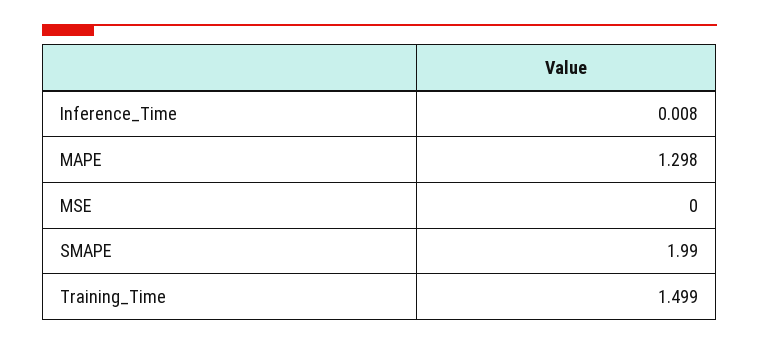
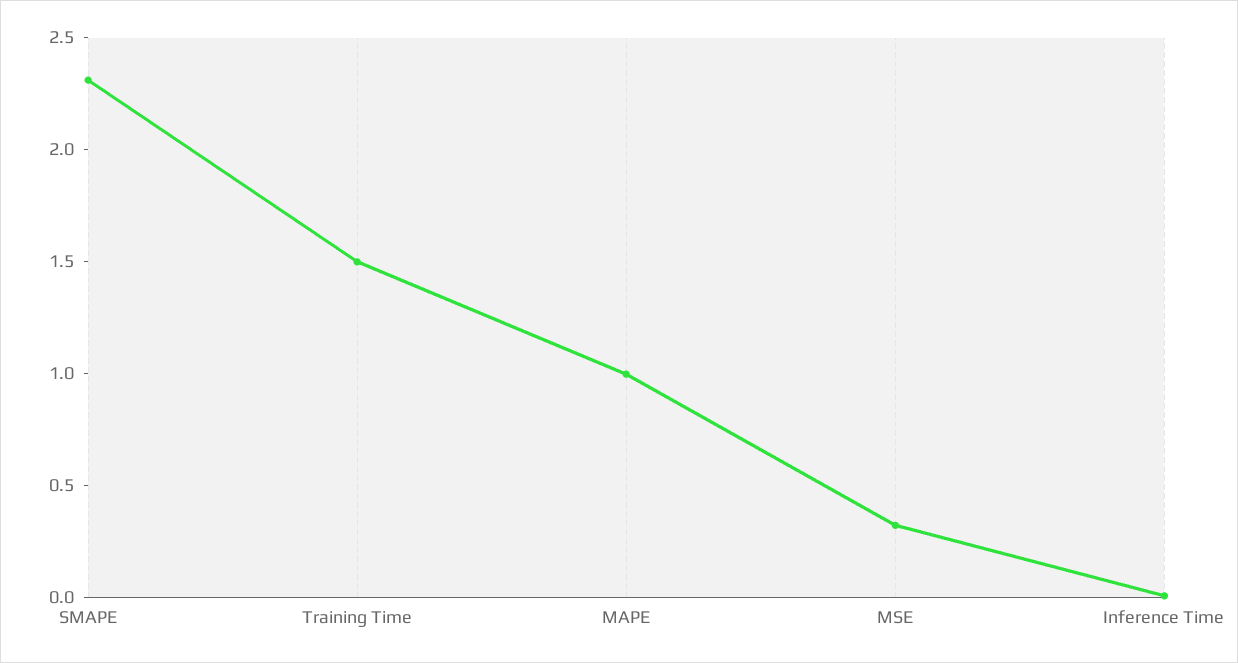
  {
    "Inference_Time": 0.008,
-   "MAPE": 1.298,
+   "MAPE": 1,
-   "MSE": 0,
+   "MSE": 0.3,
-   "SMAPE": 1.99,
+   "SMAPE": 2.3,
    "Training_Time": 1.499
  }

